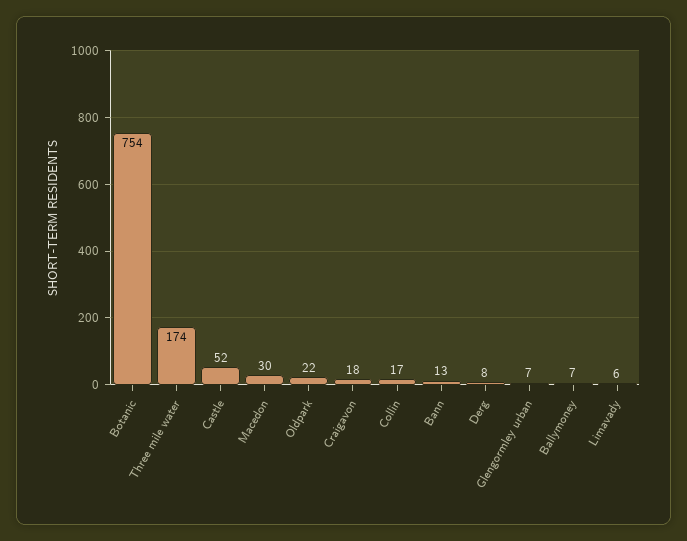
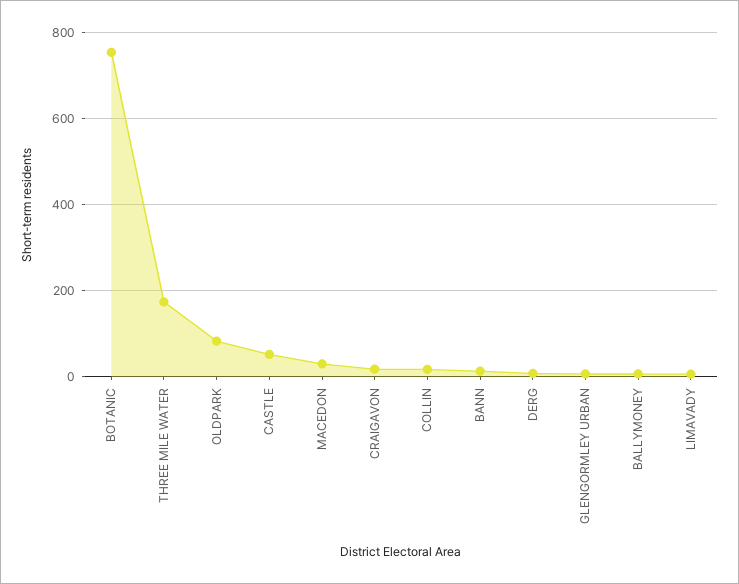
  {
    "Botanic": 754,
    "Three mile water": 174,
    "Castle": 52,
    "Macedon": 30,
-   "Oldpark": 22,
+   "Oldpark": 80,
    "Craigavon": 18,
    "Collin": 17,
    "Bann": 13,
    "Derg": 8,
    "Glengormley urban": 7,
    "Ballymoney": 7,
    "Limavady": 6
  }

